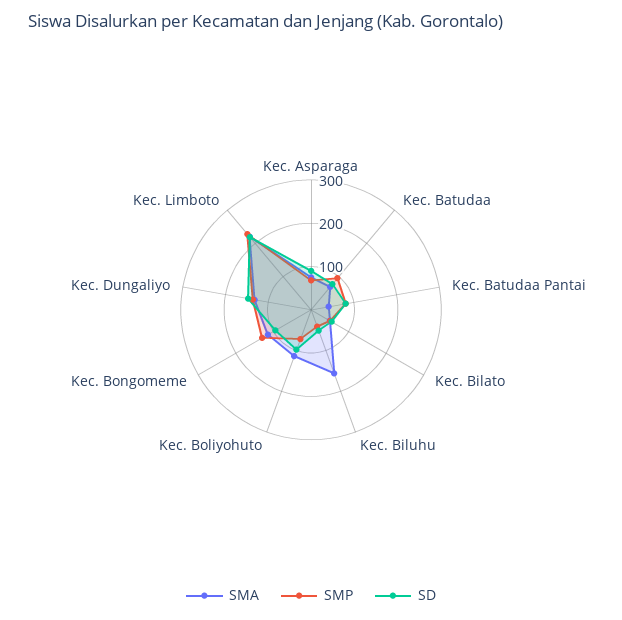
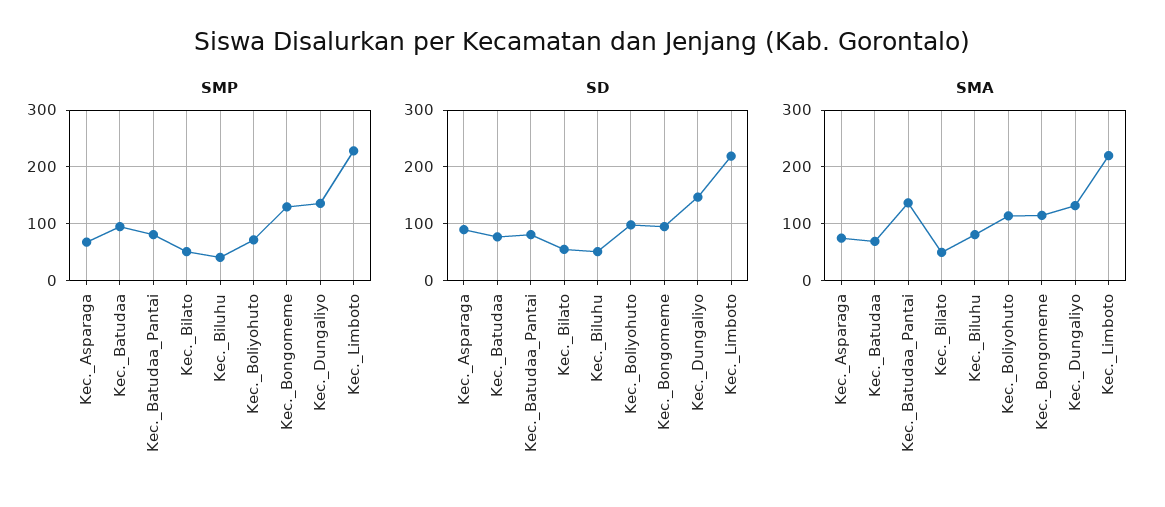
  {
    "SMA": {
      "Kec. Asparaga": 80,
      "Kec. Batudaa": 60,
-     "Kec. Batudaa Pantai": 40,
+     "Kec. Batudaa Pantai": 140,
      "Kec. Bilato": 60,
-     "Kec. Biluhu": 160,
+     "Kec. Biluhu": 80,
      "Kec. Boliyohuto": 120,
      "Kec. Bongomeme": 120,
      "Kec. Dungaliyo": 140,
      "Kec. Limboto": 220
    },
    "SMP": {
      "Kec. Asparaga": 60,
      "Kec. Batudaa": 100,
      "Kec. Batudaa Pantai": 80,
      "Kec. Bilato": 60,
      "Kec. Biluhu": 40,
      "Kec. Boliyohuto": 80,
      "Kec. Bongomeme": 140,
      "Kec. Dungaliyo": 140,
      "Kec. Limboto": 220
    },
    "SD": {
      "Kec. Asparaga": 100,
      "Kec. Batudaa": 80,
      "Kec. Batudaa Pantai": 80,
      "Kec. Bilato": 60,
      "Kec. Biluhu": 60,
      "Kec. Boliyohuto": 100,
      "Kec. Bongomeme": 100,
      "Kec. Dungaliyo": 140,
      "Kec. Limboto": 220
    }
  }

